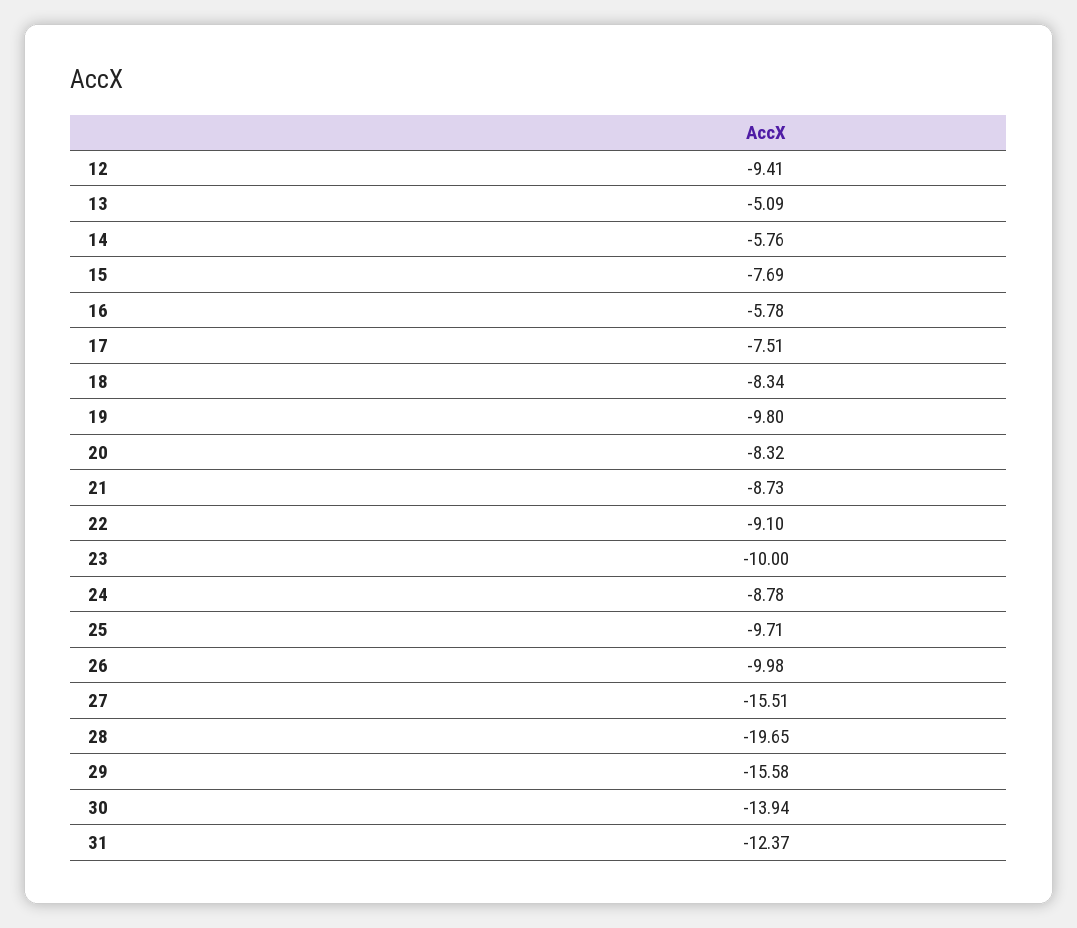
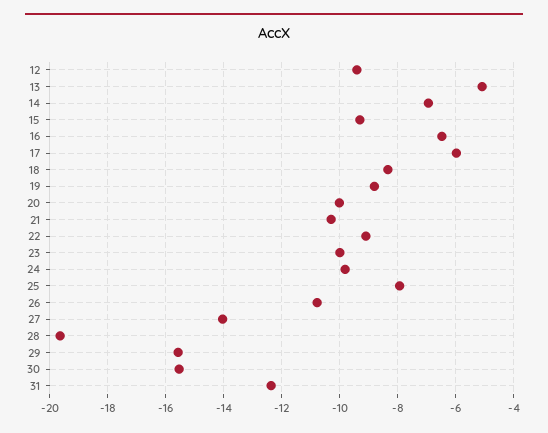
  {
    "12": -9.41,
    "13": -5.09,
-   "14": -5.76,
+   "14": -7,
-   "15": -7.69,
+   "15": -9.25,
-   "16": -5.78,
+   "16": -6.5,
-   "17": -7.51,
+   "17": -6,
    "18": -8.34,
-   "19": -9.8,
+   "19": -8.75,
-   "20": -8.32,
+   "20": -10,
-   "21": -8.73,
+   "21": -10.25,
    "22": -9.1,
    "23": -10,
-   "24": -8.78,
+   "24": -9.75,
-   "25": -9.71,
+   "25": -8,
-   "26": -9.98,
+   "26": -10.75,
-   "27": -15.51,
+   "27": -14,
    "28": -19.65,
    "29": -15.58,
-   "30": -13.94,
+   "30": -15.5,
    "31": -12.37
  }

